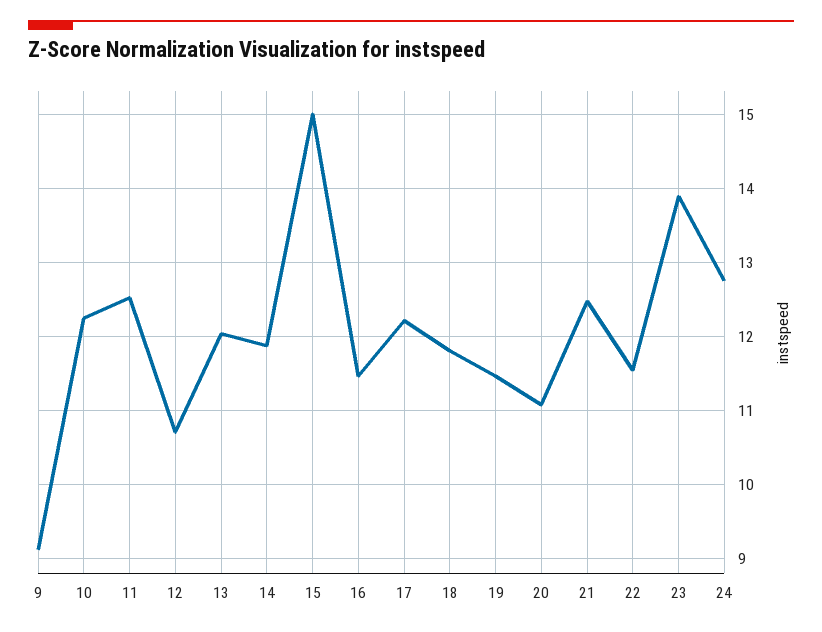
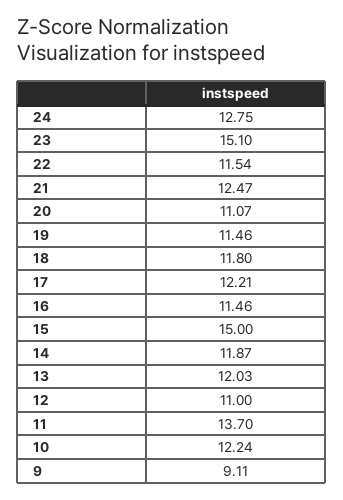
  {
    "9": 9.11,
    "10": 12.24,
-   "11": 12.5,
+   "11": 13.7,
-   "12": 10.7,
+   "12": 11,
    "13": 12.03,
    "14": 11.87,
    "15": 15,
    "16": 11.46,
    "17": 12.21,
    "18": 11.8,
    "19": 11.46,
    "20": 11.07,
    "21": 12.47,
    "22": 11.54,
-   "23": 13.9,
+   "23": 15.1,
    "24": 12.75
  }

